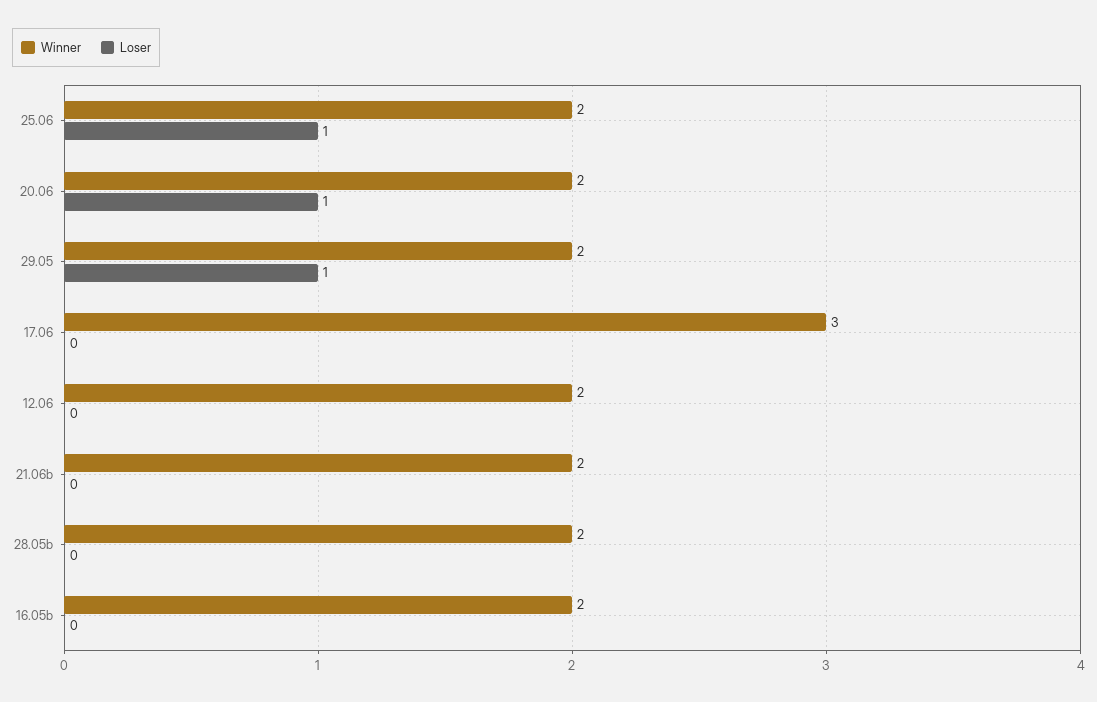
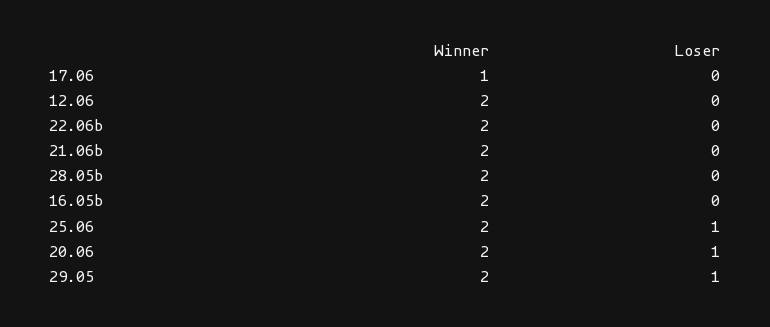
  {
    "Winner": {
      "25.06": 2,
      "20.06": 2,
      "29.05": 2,
-     "17.06": 3,
+     "17.06": 1,
      "12.06": 2,
      "21.06b": 2,
      "28.05b": 2,
-     "16.05b": 2
+     "16.05b": 2,
+     "22.06b": 2
    },
    "Loser": {
      "25.06": 1,
      "20.06": 1,
      "29.05": 1,
      "17.06": 0,
      "12.06": 0,
      "21.06b": 0,
      "28.05b": 0,
-     "16.05b": 0
+     "16.05b": 0,
+     "22.06b": 0
    }
  }

